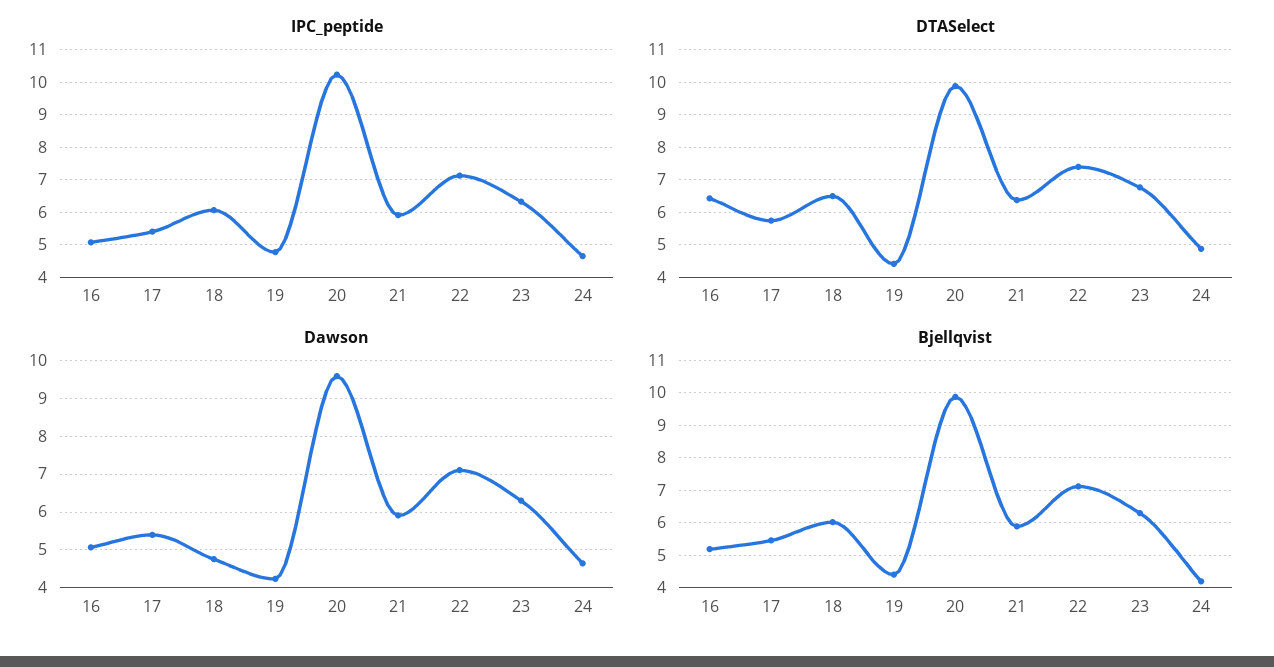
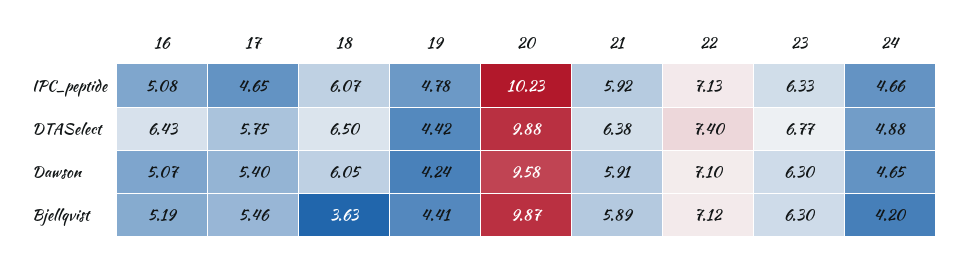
  {
    "IPC_peptide": {
      "16": 5.08,
-     "17": 5.4,
+     "17": 4.65,
      "18": 6.07,
      "19": 4.78,
      "20": 10.23,
      "21": 5.92,
      "22": 7.13,
      "23": 6.33,
      "24": 4.66
    },
    "DTASelect": {
      "16": 6.43,
      "17": 5.75,
      "18": 6.5,
      "19": 4.42,
      "20": 9.88,
      "21": 6.38,
      "22": 7.4,
      "23": 6.77,
      "24": 4.88
    },
    "Dawson": {
      "16": 5.07,
      "17": 5.4,
-     "18": 4.8,
+     "18": 6.05,
      "19": 4.24,
      "20": 9.58,
      "21": 5.91,
      "22": 7.1,
      "23": 6.3,
      "24": 4.65
    },
    "Bjellqvist": {
      "16": 5.19,
      "17": 5.46,
-     "18": 6,
+     "18": 3.63,
      "19": 4.41,
      "20": 9.87,
      "21": 5.89,
      "22": 7.12,
      "23": 6.3,
      "24": 4.2
    }
  }

